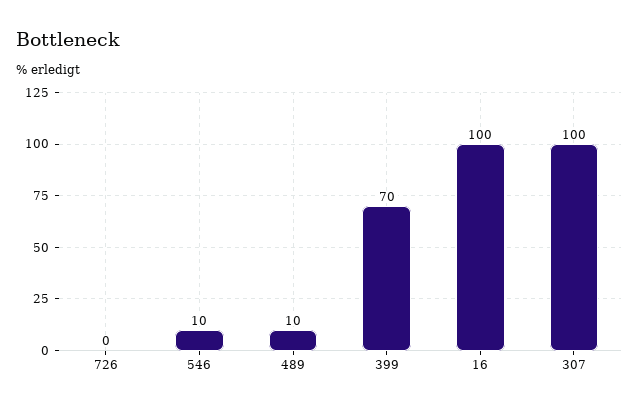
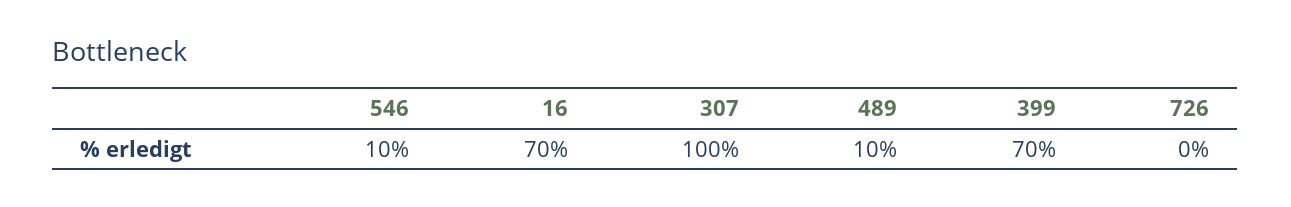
  {
    "726": 0,
    "546": 10,
    "489": 10,
    "399": 70,
-   "16": 100,
+   "16": 70,
    "307": 100
  }

